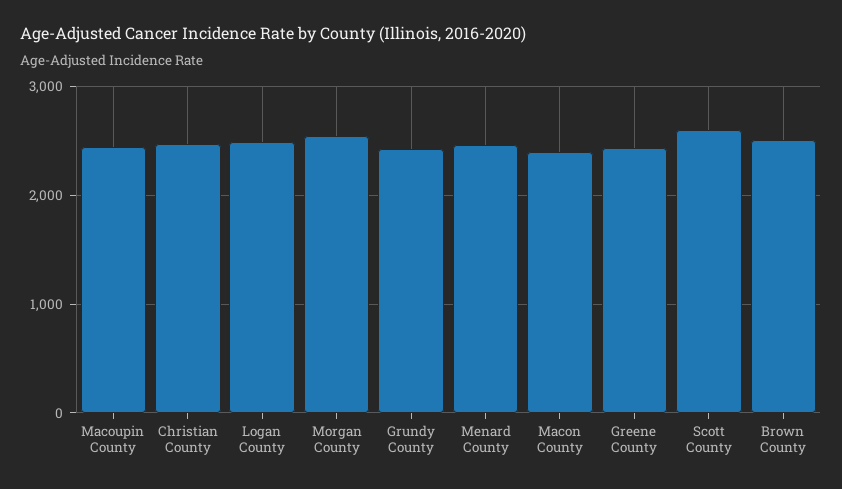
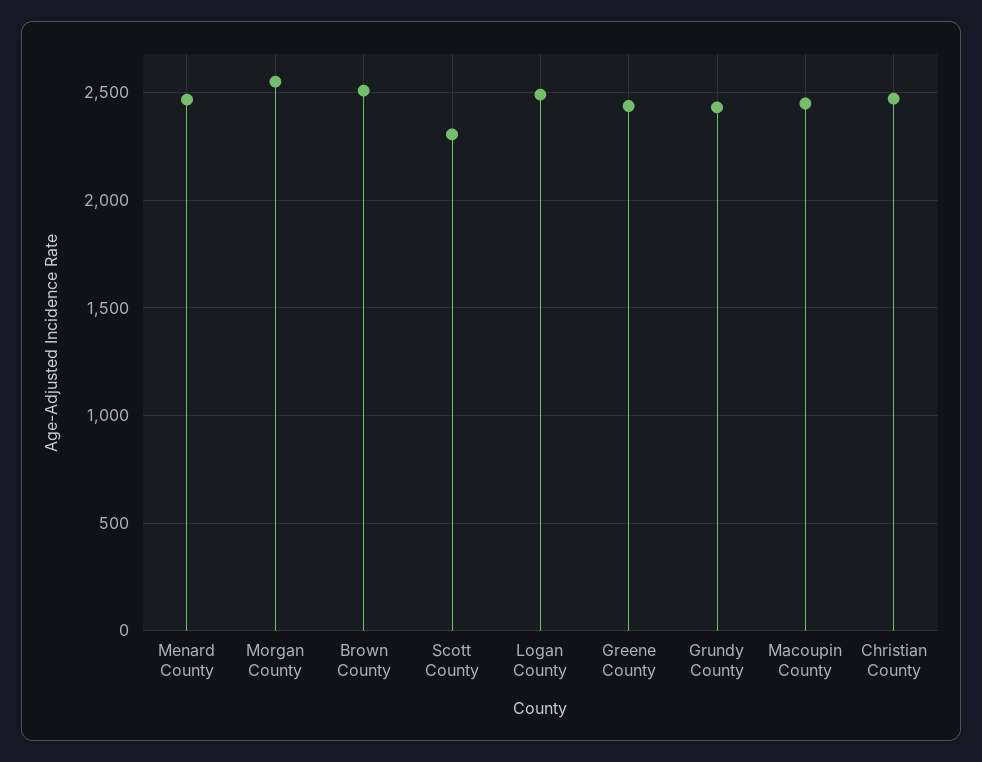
  {
    "Macoupin County": 2450,
    "Christian County": 2450,
    "Logan County": 2500,
    "Morgan County": 2550,
    "Grundy County": 2450,
    "Menard County": 2450,
-   "Macon County": 2400,
    "Greene County": 2450,
-   "Scott County": 2600,
+   "Scott County": 2300,
    "Brown County": 2500
  }

